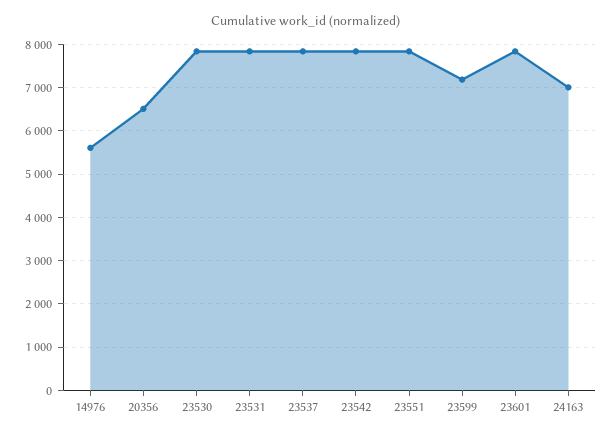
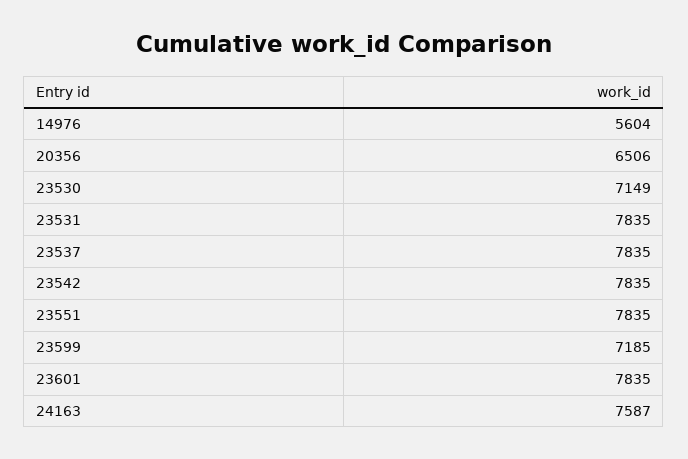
  {
    "14976": 5604,
    "20356": 6506,
-   "23530": 7800,
+   "23530": 7149,
    "23531": 7835,
    "23537": 7835,
    "23542": 7835,
    "23551": 7835,
    "23599": 7185,
    "23601": 7835,
-   "24163": 7000
+   "24163": 7587
  }

